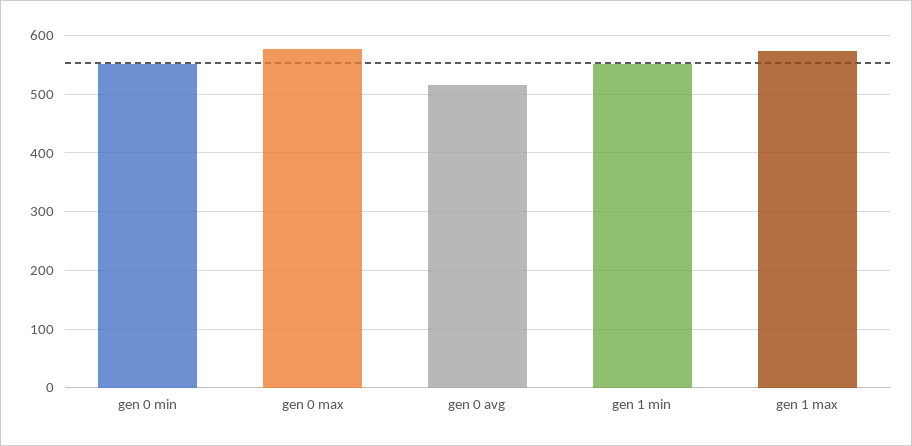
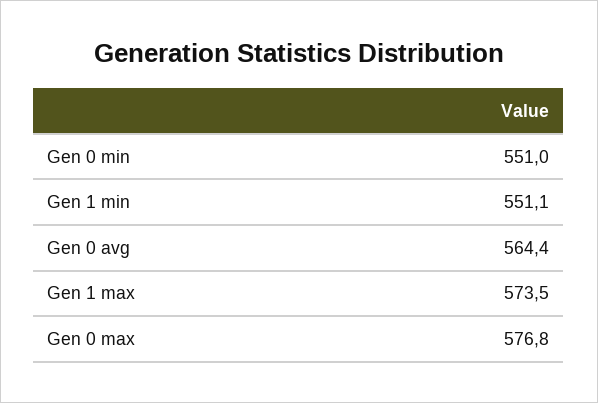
  {
    "gen 0 min": 551,
    "gen 0 max": 576.8,
-   "gen 0 avg": 520,
+   "gen 0 avg": 564.4,
    "gen 1 min": 551.1,
    "gen 1 max": 573.5
  }

